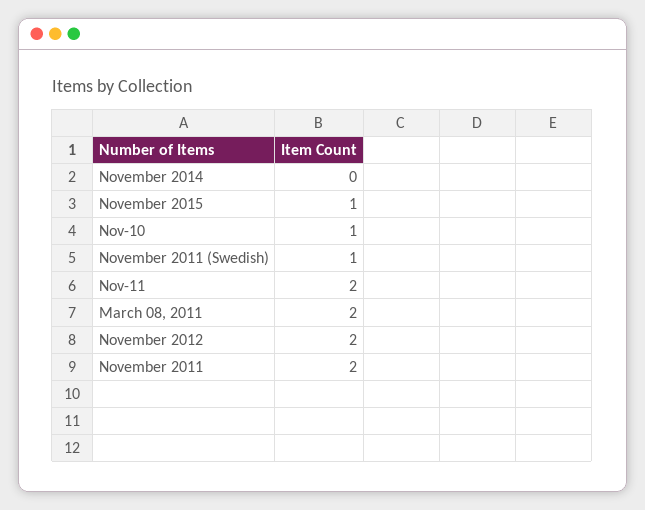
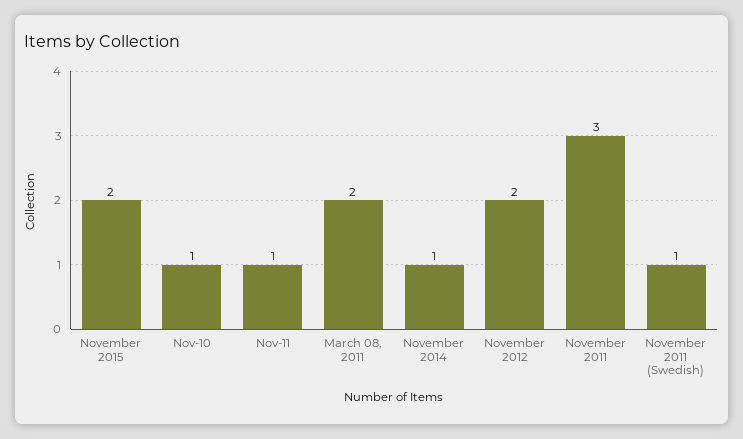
  {
-   "November 2014": 0,
+   "November 2014": 1,
-   "November 2015": 1,
+   "November 2015": 2,
    "Nov-10": 1,
    "November 2011 (Swedish)": 1,
-   "Nov-11": 2,
+   "Nov-11": 1,
    "March 08, 2011": 2,
    "November 2012": 2,
-   "November 2011": 2
+   "November 2011": 3
  }

